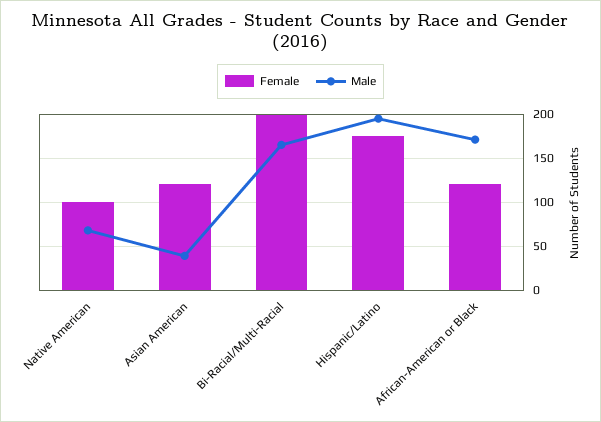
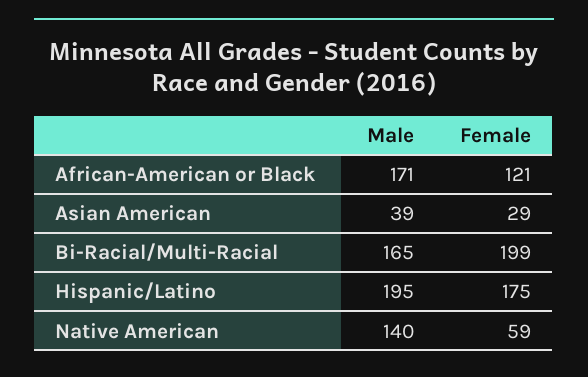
  {
    "Female": {
-     "Native American": 100,
+     "Native American": 59,
-     "Asian American": 120,
+     "Asian American": 29,
      "Bi-Racial/Multi-Racial": 199,
      "Hispanic/Latino": 175,
      "African-American or Black": 121
    },
    "Male": {
-     "Native American": 70,
+     "Native American": 140,
      "Asian American": 39,
      "Bi-Racial/Multi-Racial": 165,
      "Hispanic/Latino": 195,
      "African-American or Black": 171
    }
  }

